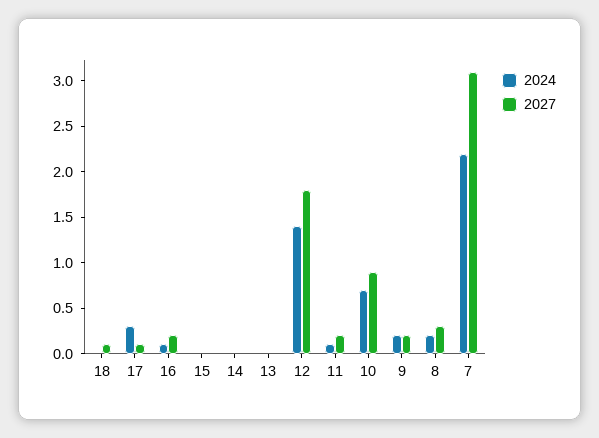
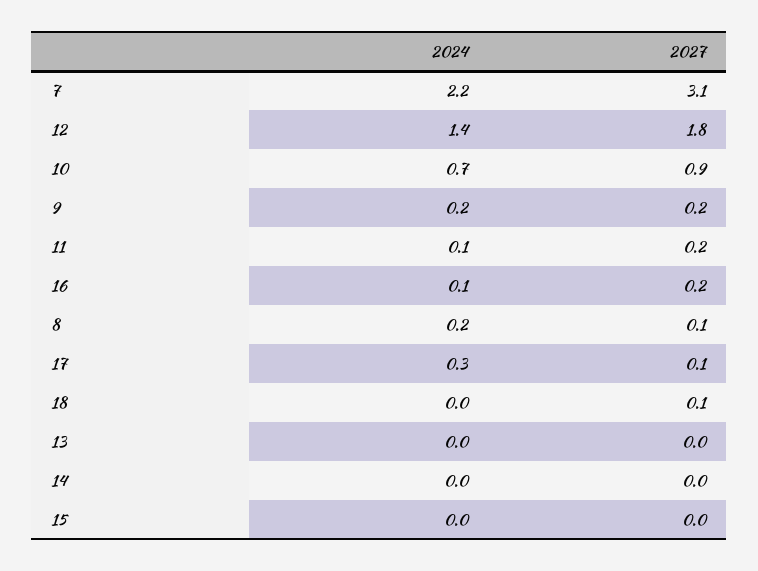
  {
    "2024": {
      "18": 0,
      "17": 0.3,
      "16": 0.1,
      "15": 0,
      "14": 0,
      "13": 0,
      "12": 1.4,
      "11": 0.1,
      "10": 0.7,
      "9": 0.2,
      "8": 0.2,
      "7": 2.2
    },
    "2027": {
      "18": 0.1,
      "17": 0.1,
      "16": 0.2,
      "15": 0,
      "14": 0,
      "13": 0,
      "12": 1.8,
      "11": 0.2,
      "10": 0.9,
      "9": 0.2,
-     "8": 0.3,
+     "8": 0.1,
      "7": 3.1
    }
  }

